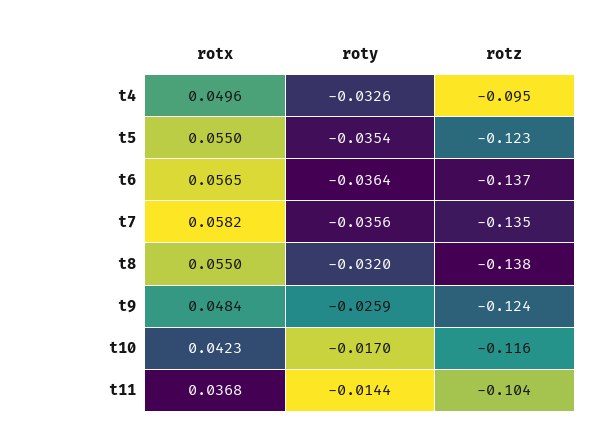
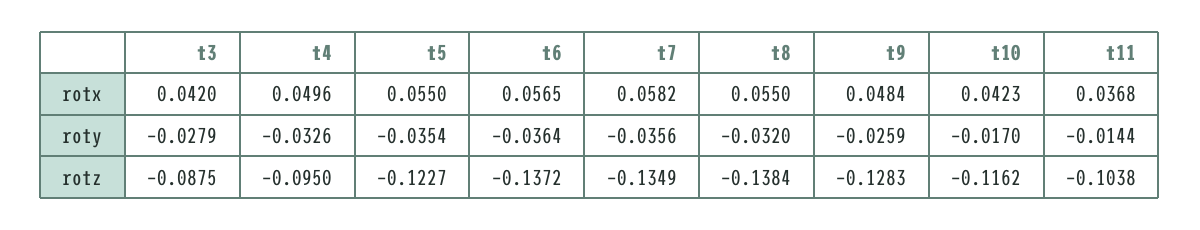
  {
    "rotx": {
      "t4": 0.0496,
      "t5": 0.055,
      "t6": 0.0565,
      "t7": 0.0582,
      "t8": 0.055,
      "t9": 0.0484,
      "t10": 0.0423,
-     "t11": 0.0368
+     "t11": 0.0368,
+     "t3": 0.042
    },
    "roty": {
      "t4": -0.0326,
      "t5": -0.0354,
      "t6": -0.0364,
      "t7": -0.0356,
      "t8": -0.032,
      "t9": -0.0259,
      "t10": -0.017,
-     "t11": -0.0144
+     "t11": -0.0144,
+     "t3": -0.0279
    },
    "rotz": {
      "t4": -0.095,
      "t5": -0.1227,
      "t6": -0.1372,
      "t7": -0.1349,
      "t8": -0.1384,
-     "t9": -0.124,
+     "t9": -0.1283,
      "t10": -0.1162,
-     "t11": -0.1038
+     "t11": -0.1038,
+     "t3": -0.0875
    }
  }

